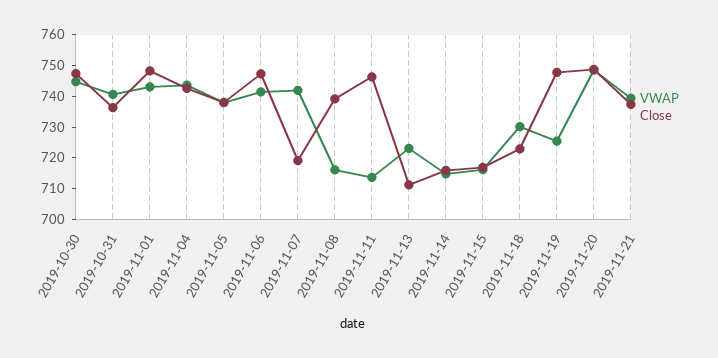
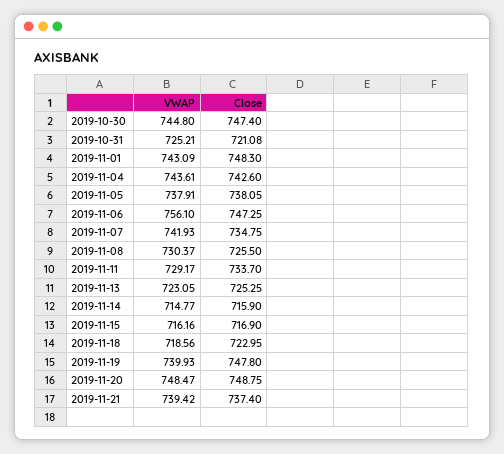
  {
    "VWAP": {
      "2019-10-30": 744.8,
-     "2019-10-31": 740,
+     "2019-10-31": 725.21,
      "2019-11-01": 743.09,
      "2019-11-04": 743.61,
      "2019-11-05": 737.91,
-     "2019-11-06": 740,
+     "2019-11-06": 756.1,
      "2019-11-07": 741.93,
-     "2019-11-08": 715,
+     "2019-11-08": 730.37,
-     "2019-11-11": 715,
+     "2019-11-11": 729.17,
      "2019-11-13": 723.05,
      "2019-11-14": 714.77,
      "2019-11-15": 716.16,
-     "2019-11-18": 730,
+     "2019-11-18": 718.56,
-     "2019-11-19": 725,
+     "2019-11-19": 739.93,
      "2019-11-20": 748.47,
      "2019-11-21": 739.42
    },
    "Close": {
      "2019-10-30": 747.4,
-     "2019-10-31": 735,
+     "2019-10-31": 721.08,
      "2019-11-01": 748.3,
      "2019-11-04": 742.6,
      "2019-11-05": 738.05,
      "2019-11-06": 747.25,
-     "2019-11-07": 720,
+     "2019-11-07": 734.75,
-     "2019-11-08": 740,
+     "2019-11-08": 725.5,
-     "2019-11-11": 745,
+     "2019-11-11": 733.7,
-     "2019-11-13": 710,
+     "2019-11-13": 725.25,
      "2019-11-14": 715.9,
      "2019-11-15": 716.9,
      "2019-11-18": 722.95,
      "2019-11-19": 747.8,
      "2019-11-20": 748.75,
      "2019-11-21": 737.4
    }
  }

